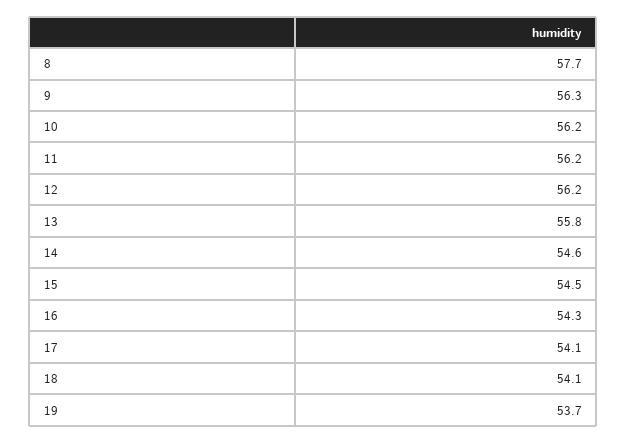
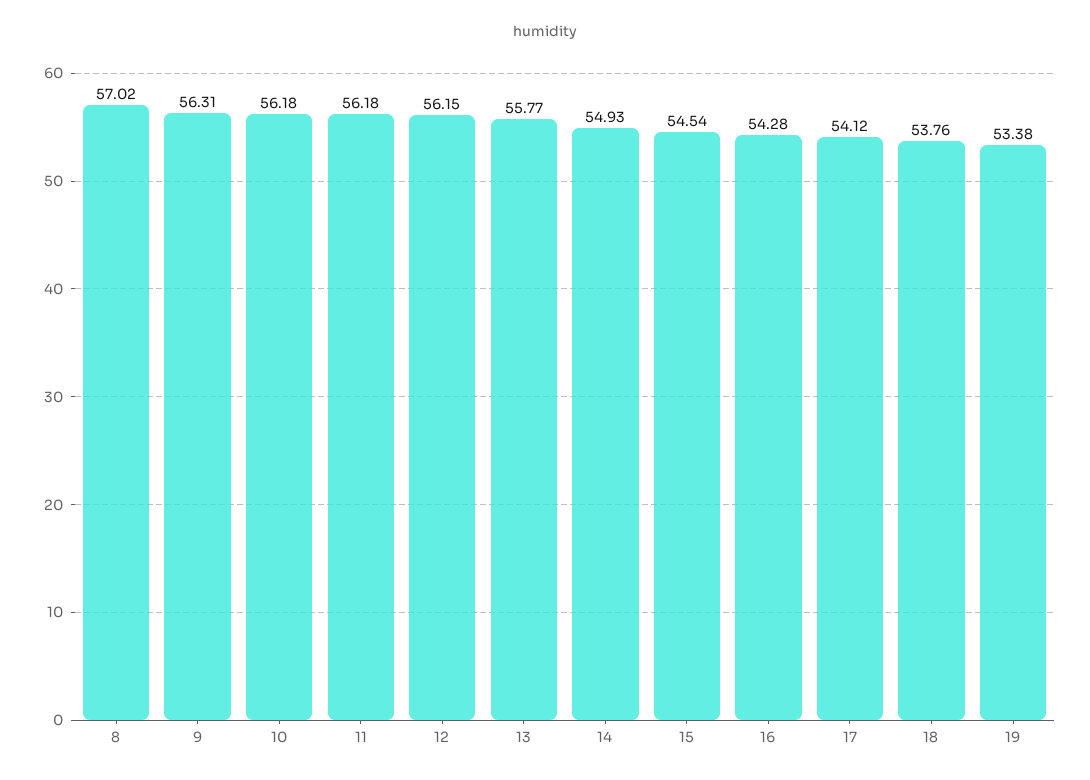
  {
-   "8": 57.7,
+   "8": 57.02,
    "9": 56.31,
    "10": 56.18,
    "11": 56.18,
    "12": 56.15,
    "13": 55.77,
-   "14": 54.6,
+   "14": 54.93,
    "15": 54.54,
    "16": 54.28,
    "17": 54.12,
-   "18": 54.1,
+   "18": 53.76,
-   "19": 53.7
+   "19": 53.38
  }

